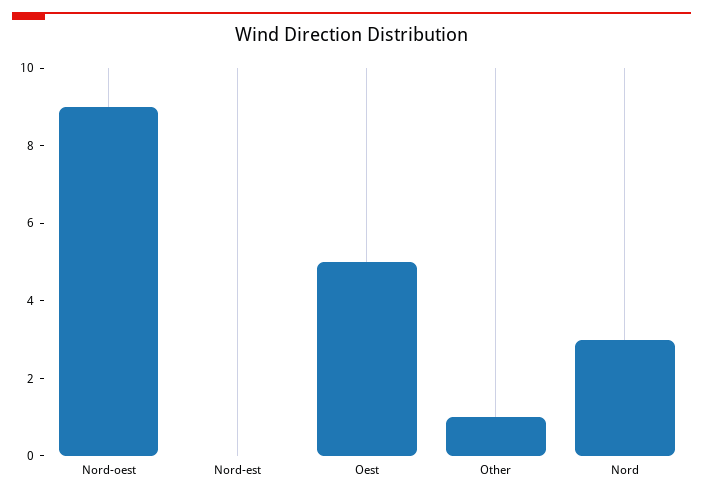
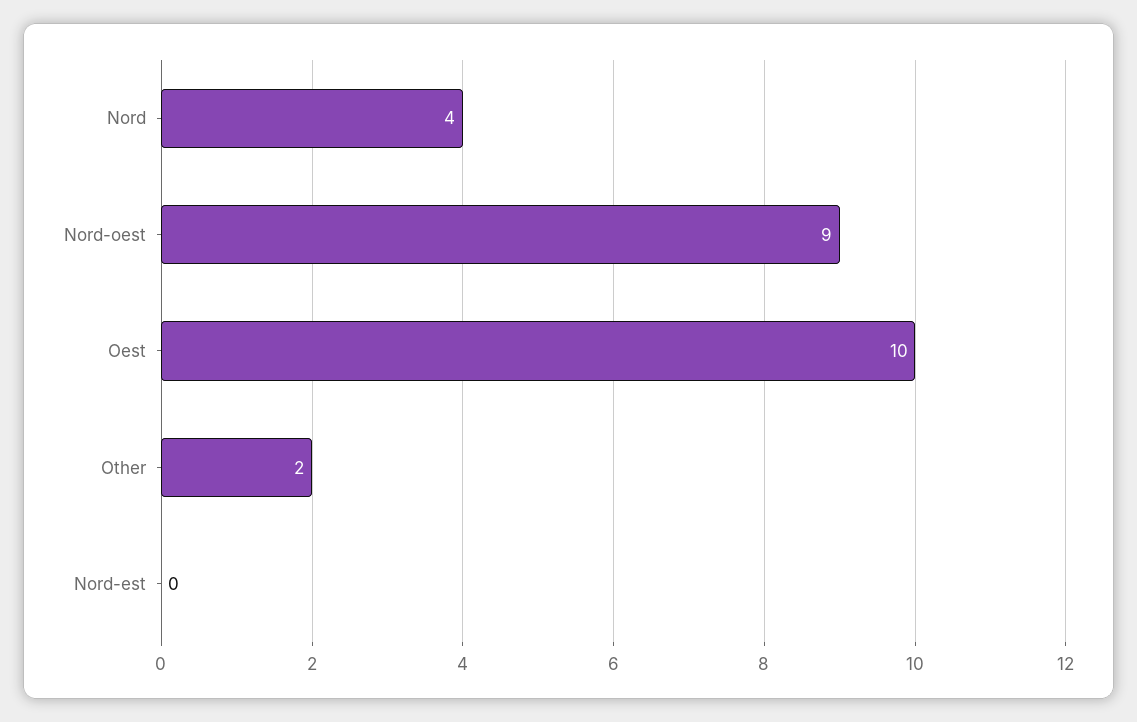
  {
    "Nord-oest": 9,
    "Nord-est": 0,
-   "Oest": 5,
+   "Oest": 10,
-   "Other": 1,
+   "Other": 2,
-   "Nord": 3
+   "Nord": 4
  }

